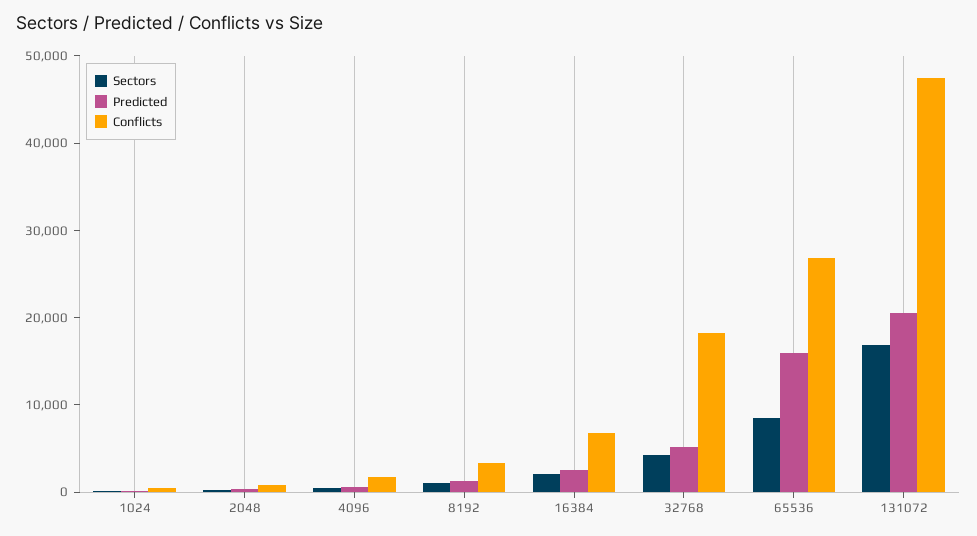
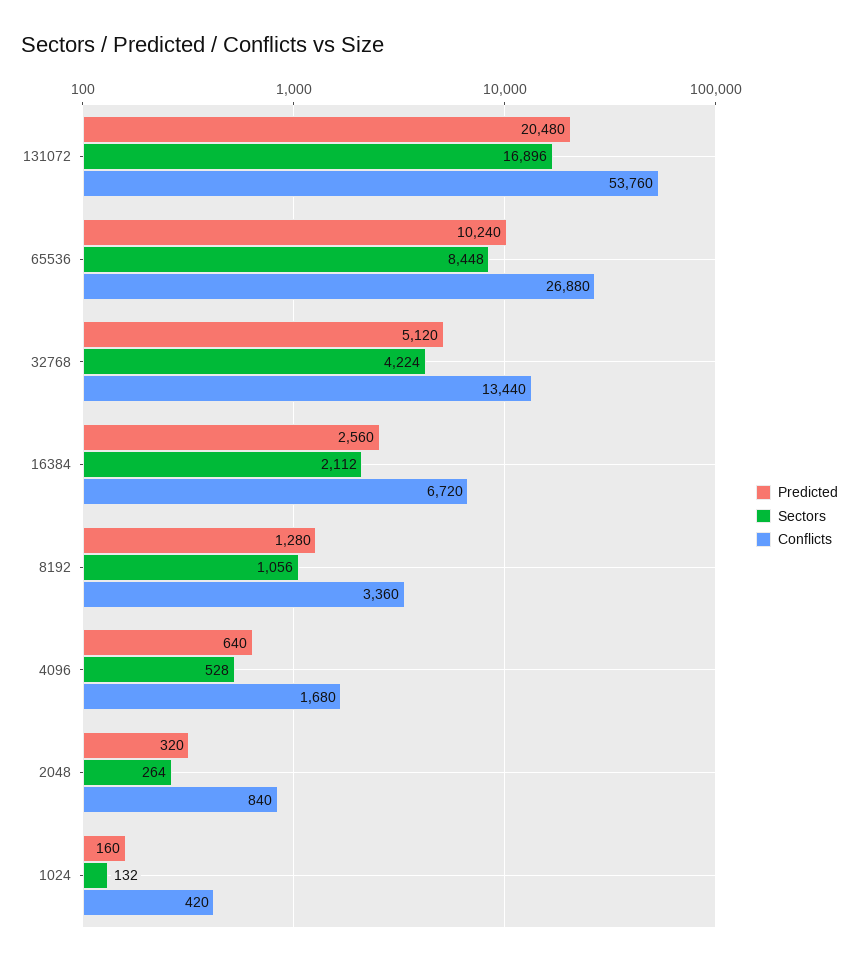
  {
    "Sectors": {
      "1024": 132,
      "2048": 264,
      "4096": 528,
      "8192": 1056,
      "16384": 2112,
      "32768": 4224,
      "65536": 8448,
      "131072": 16896
    },
    "Predicted": {
      "1024": 160,
      "2048": 320,
      "4096": 640,
      "8192": 1280,
      "16384": 2560,
      "32768": 5120,
-     "65536": 16000,
+     "65536": 10240,
      "131072": 20480
    },
    "Conflicts": {
      "1024": 420,
      "2048": 840,
      "4096": 1680,
      "8192": 3360,
      "16384": 6720,
-     "32768": 18000,
+     "32768": 13440,
      "65536": 26880,
-     "131072": 48000
+     "131072": 53760
    }
  }

